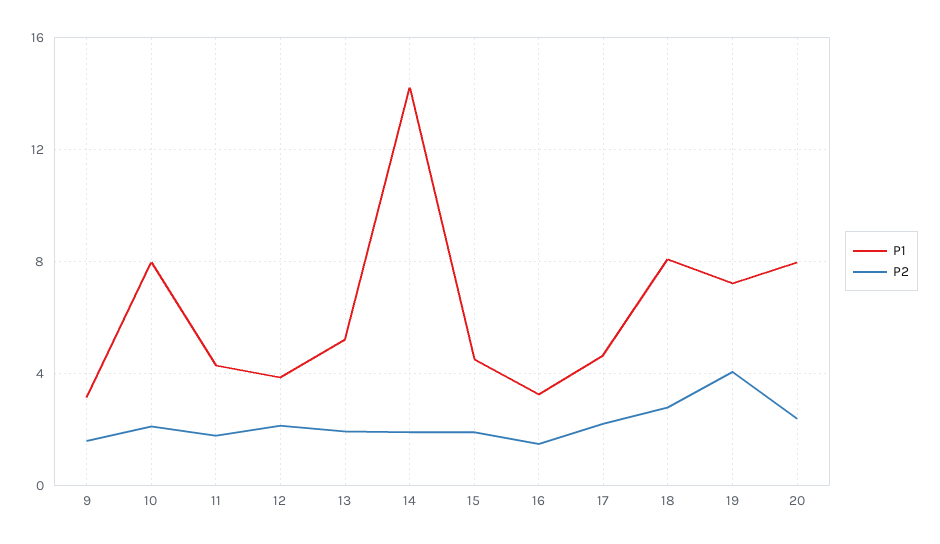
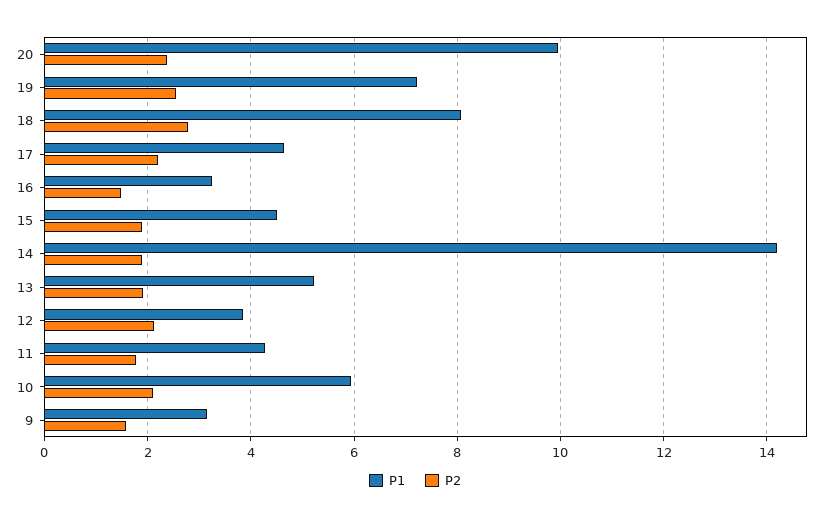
  {
    "P1": {
      "9": 3.2,
-     "10": 8,
+     "10": 6,
      "11": 4.2,
      "12": 3.8,
      "13": 5.2,
      "14": 14.2,
      "15": 4.6,
      "16": 3.2,
      "17": 4.6,
      "18": 8,
      "19": 7.2,
-     "20": 8
+     "20": 10
    },
    "P2": {
      "9": 1.6,
      "10": 2.2,
      "11": 1.8,
      "12": 2.2,
      "13": 2,
      "14": 2,
      "15": 2,
      "16": 1.4,
      "17": 2.2,
      "18": 2.8,
-     "19": 4,
+     "19": 2.6,
      "20": 2.4
    }
  }

